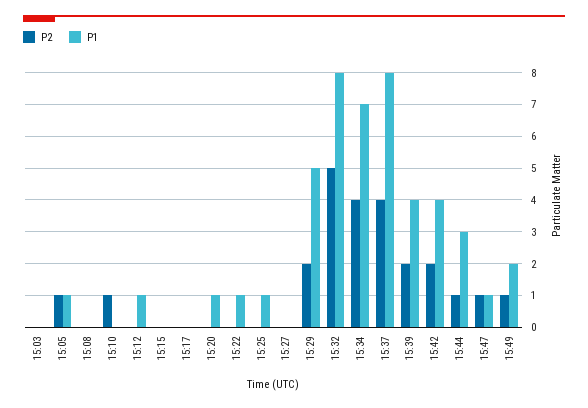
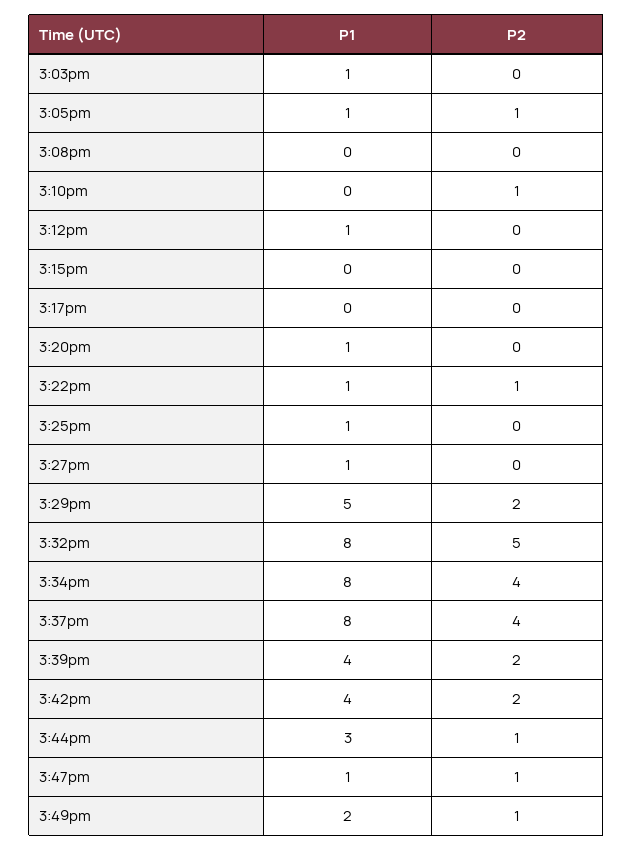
  {
    "P2": {
      "15:03": 0,
      "15:05": 1,
      "15:08": 0,
      "15:10": 1,
      "15:12": 0,
      "15:15": 0,
      "15:17": 0,
      "15:20": 0,
-     "15:22": 0,
+     "15:22": 1,
      "15:25": 0,
      "15:27": 0,
      "15:29": 2,
      "15:32": 5,
      "15:34": 4,
      "15:37": 4,
      "15:39": 2,
      "15:42": 2,
      "15:44": 1,
      "15:47": 1,
      "15:49": 1
    },
    "P1": {
-     "15:03": 0,
+     "15:03": 1,
      "15:05": 1,
      "15:08": 0,
      "15:10": 0,
      "15:12": 1,
      "15:15": 0,
      "15:17": 0,
      "15:20": 1,
      "15:22": 1,
      "15:25": 1,
-     "15:27": 0,
+     "15:27": 1,
      "15:29": 5,
      "15:32": 8,
-     "15:34": 7,
+     "15:34": 8,
      "15:37": 8,
      "15:39": 4,
      "15:42": 4,
      "15:44": 3,
      "15:47": 1,
      "15:49": 2
    }
  }

